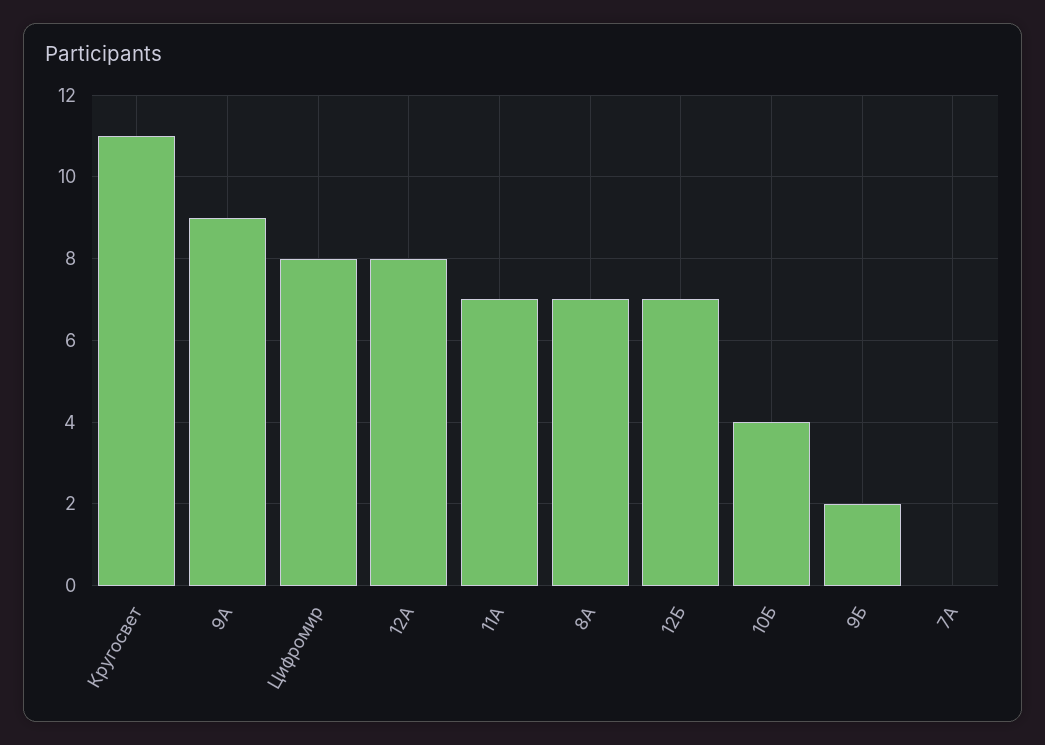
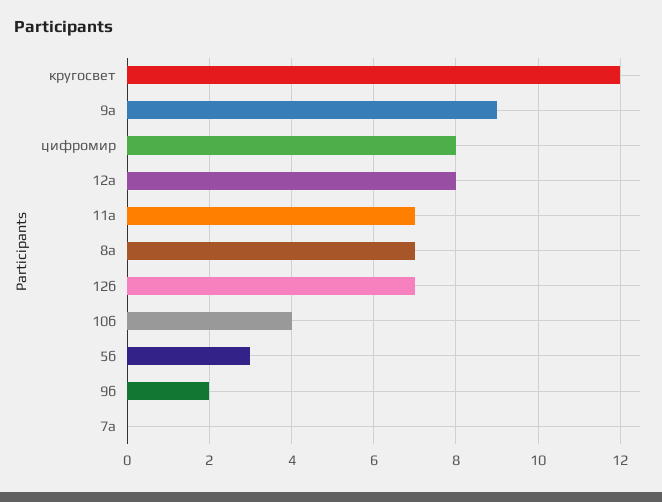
  {
-   "Кругосвет": 11,
+   "Кругосвет": 12,
    "9А": 9,
    "Цифромир": 8,
    "12А": 8,
    "11А": 7,
    "8А": 7,
    "12Б": 7,
    "10Б": 4,
    "9Б": 2,
-   "7А": 0
+   "7А": 0,
+   "5б": 3
  }

